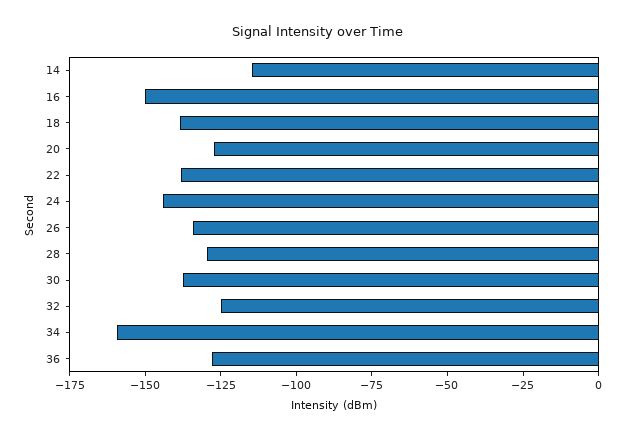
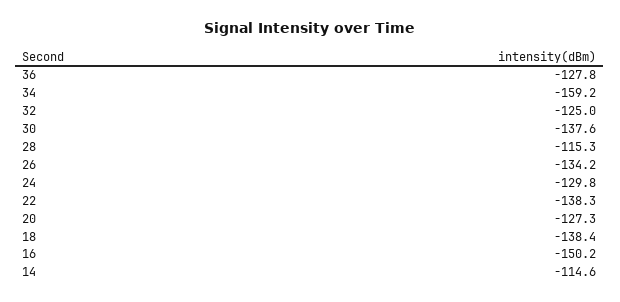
  {
    "14": -114.6,
    "16": -150.2,
    "18": -138.4,
    "20": -127.3,
    "22": -138.3,
-   "24": -145,
+   "24": -129.8,
    "26": -134.2,
-   "28": -130,
+   "28": -115.3,
    "30": -137.6,
    "32": -125,
    "34": -159.2,
    "36": -127.8
  }

